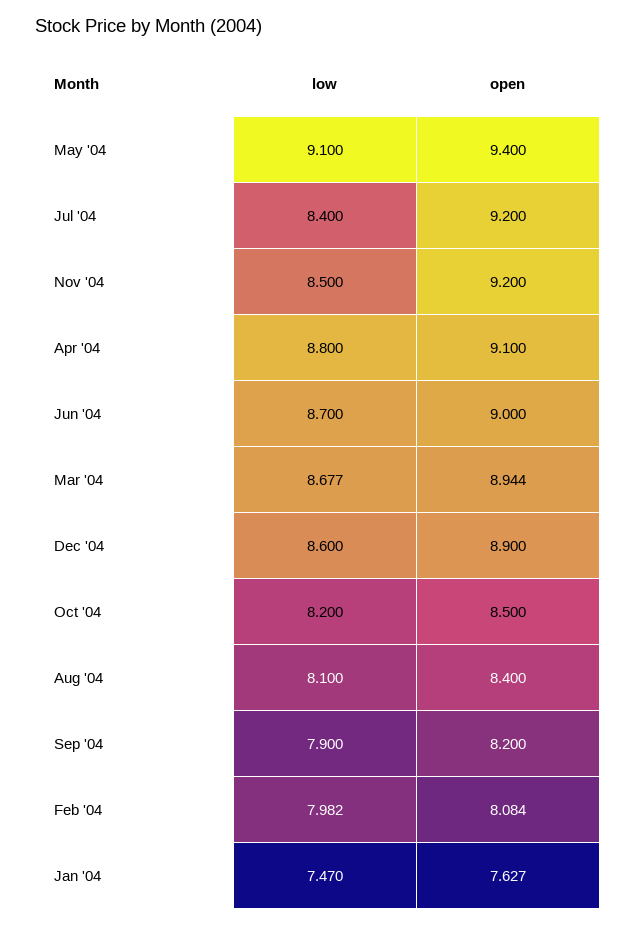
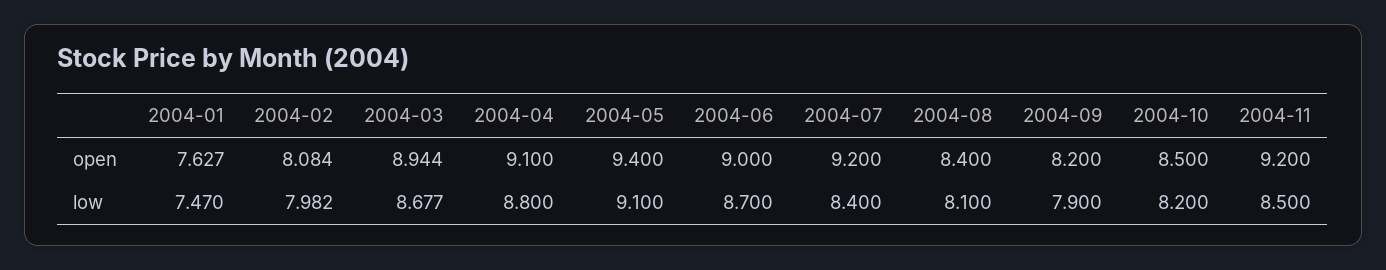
  {
    "low": {
      "May '04": 9.1,
      "Jul '04": 8.4,
      "Nov '04": 8.5,
      "Apr '04": 8.8,
      "Jun '04": 8.7,
      "Mar '04": 8.677,
-     "Dec '04": 8.6,
      "Oct '04": 8.2,
      "Aug '04": 8.1,
      "Sep '04": 7.9,
      "Feb '04": 7.982,
      "Jan '04": 7.47
    },
    "open": {
      "May '04": 9.4,
      "Jul '04": 9.2,
      "Nov '04": 9.2,
      "Apr '04": 9.1,
      "Jun '04": 9,
      "Mar '04": 8.944,
-     "Dec '04": 8.9,
      "Oct '04": 8.5,
      "Aug '04": 8.4,
      "Sep '04": 8.2,
      "Feb '04": 8.084,
      "Jan '04": 7.627
    }
  }

